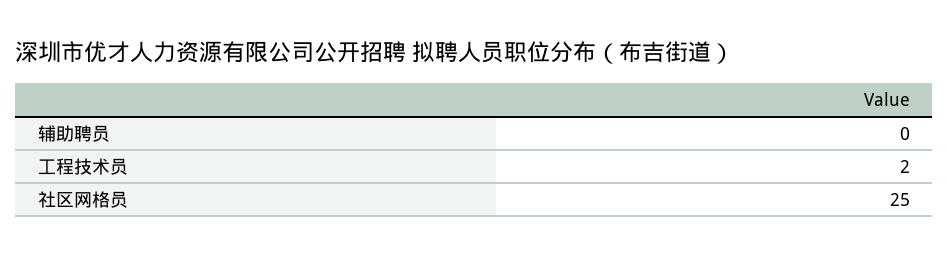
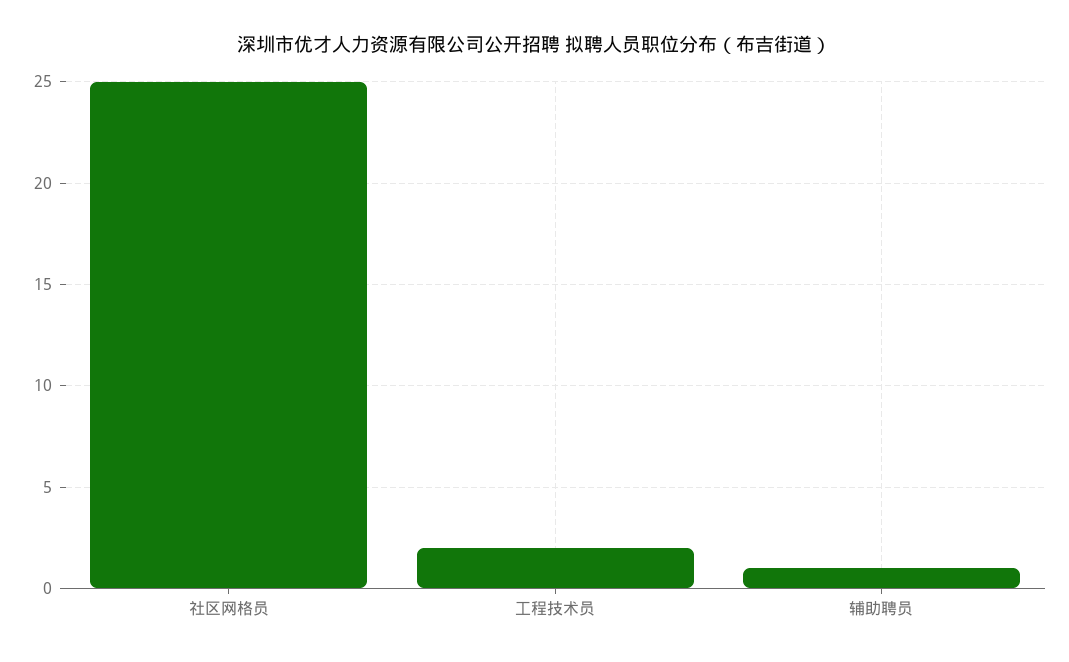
  {
-   "辅助聘员": 0,
+   "辅助聘员": 1,
    "工程技术员": 2,
    "社区网格员": 25
  }

